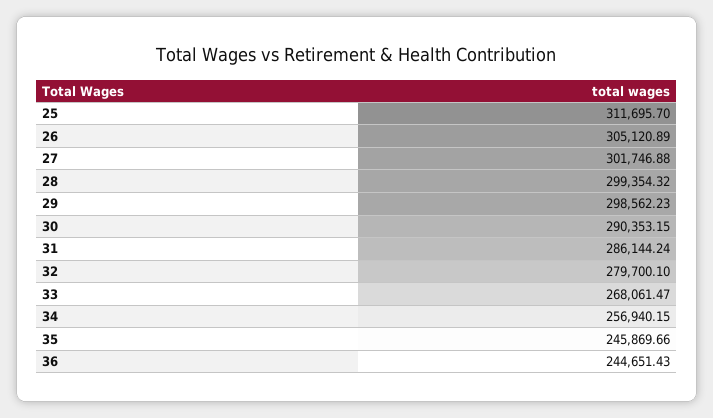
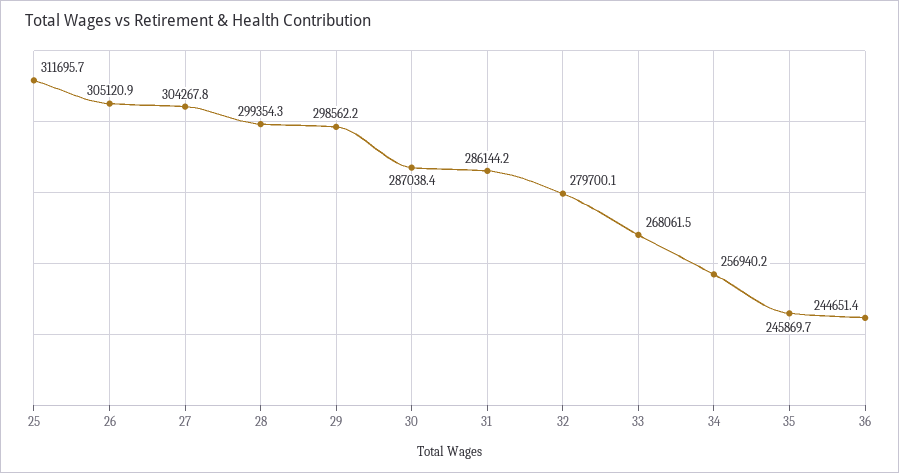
  {
    "25": 311695.7,
    "26": 305120.89,
-   "27": 301746.88,
+   "27": 304267.8,
    "28": 299354.32,
    "29": 298562.23,
-   "30": 290353.15,
+   "30": 287038.4,
    "31": 286144.24,
    "32": 279700.1,
    "33": 268061.47,
    "34": 256940.15,
    "35": 245869.66,
    "36": 244651.43
  }

